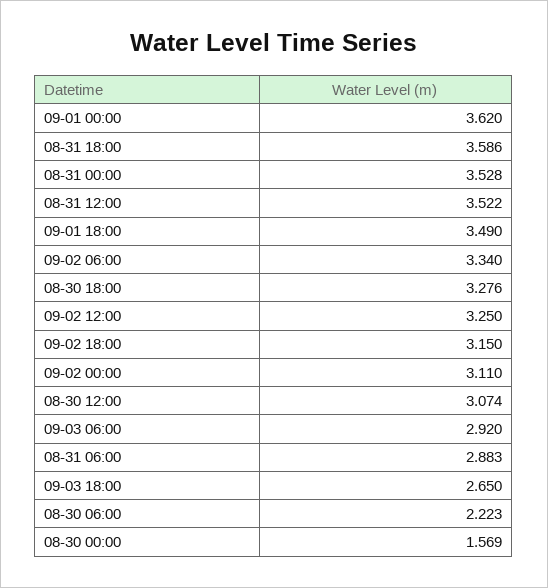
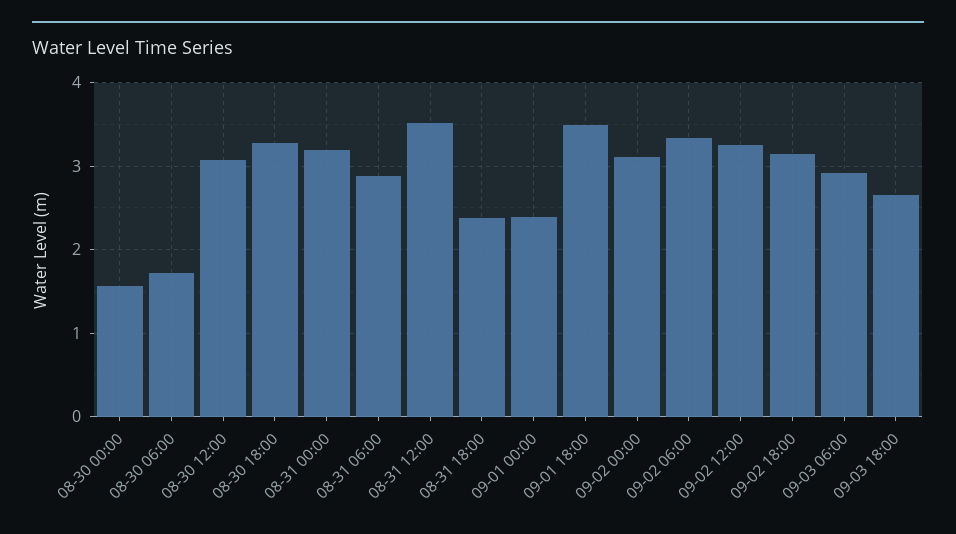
  {
-   "09-01 00:00": 3.62,
+   "09-01 00:00": 2.4,
-   "08-31 18:00": 3.586,
+   "08-31 18:00": 2.4,
-   "08-31 00:00": 3.528,
+   "08-31 00:00": 3.2,
    "08-31 12:00": 3.522,
    "09-01 18:00": 3.49,
    "09-02 06:00": 3.34,
    "08-30 18:00": 3.276,
    "09-02 12:00": 3.25,
    "09-02 18:00": 3.15,
    "09-02 00:00": 3.11,
    "08-30 12:00": 3.074,
    "09-03 06:00": 2.92,
    "08-31 06:00": 2.883,
    "09-03 18:00": 2.65,
-   "08-30 06:00": 2.223,
+   "08-30 06:00": 1.7,
    "08-30 00:00": 1.569
  }

